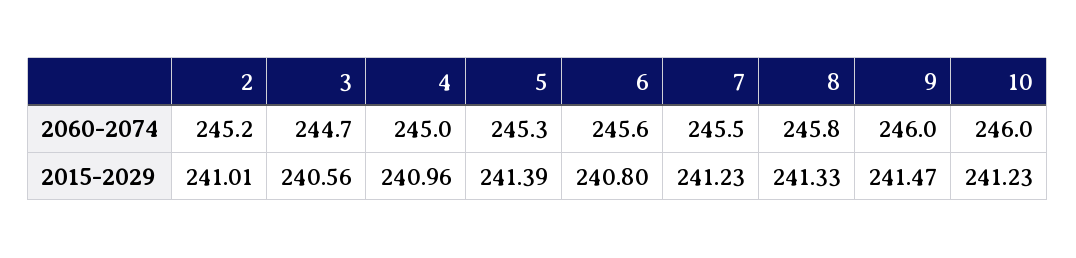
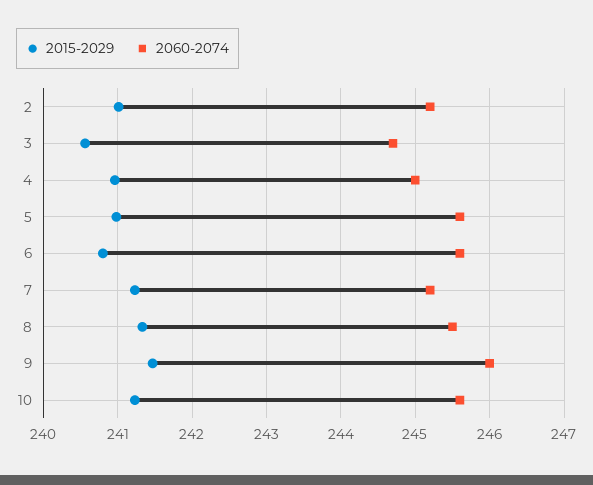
  {
    "2060-2074": {
      "2": 245.2,
      "3": 244.7,
      "4": 245,
-     "5": 245.3,
+     "5": 245.6,
      "6": 245.6,
-     "7": 245.5,
+     "7": 245.2,
-     "8": 245.8,
+     "8": 245.5,
      "9": 246,
-     "10": 246
+     "10": 245.6
    },
    "2015-2029": {
      "2": 241.01,
      "3": 240.56,
      "4": 240.96,
-     "5": 241.39,
+     "5": 241,
      "6": 240.8,
      "7": 241.23,
      "8": 241.33,
      "9": 241.47,
      "10": 241.23
    }
  }

